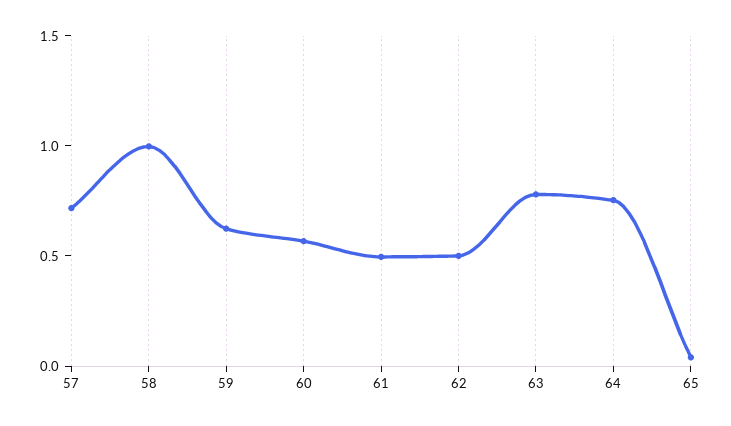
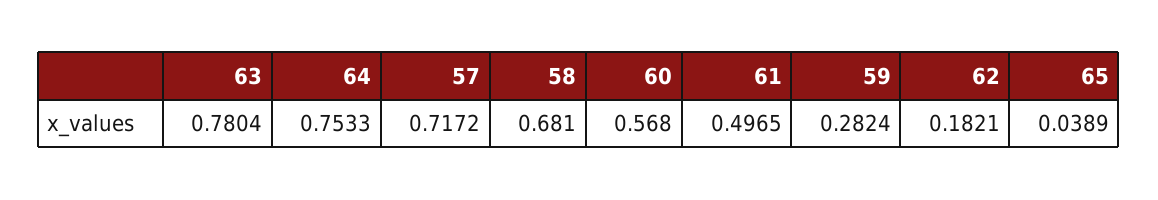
  {
    "57": 0.7172,
-   "58": 1,
+   "58": 0.681,
-   "59": 0.6,
+   "59": 0.2824,
    "60": 0.568,
    "61": 0.4965,
-   "62": 0.5,
+   "62": 0.1821,
    "63": 0.7804,
    "64": 0.7533,
    "65": 0.0389
  }

